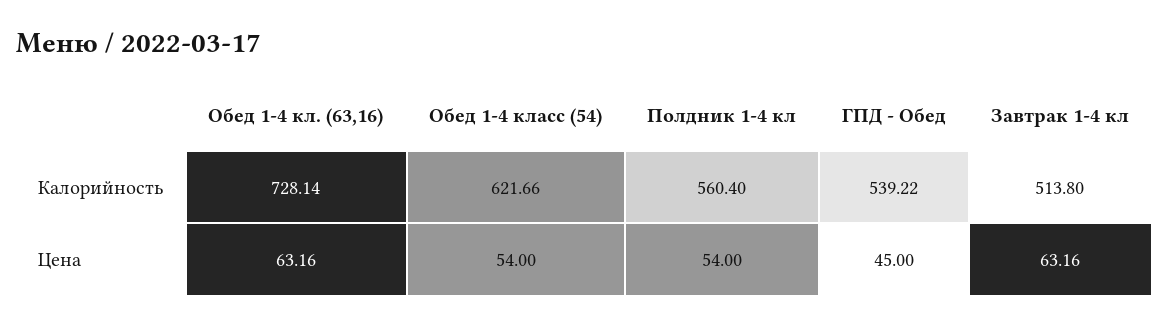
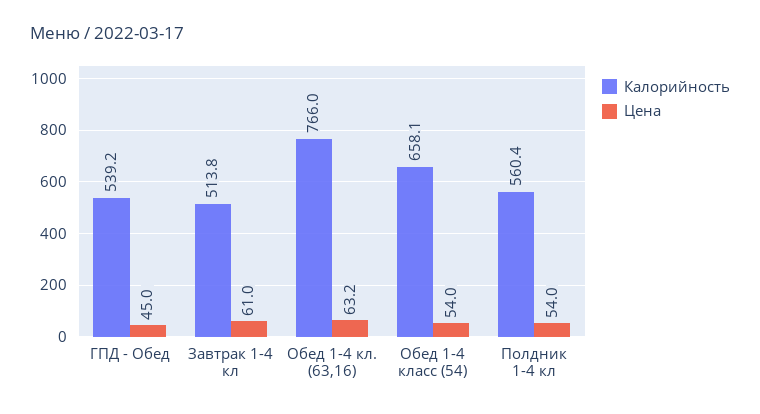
  {
    "Калорийность": {
-     "Обед 1-4 кл. (63,16)": 728.14,
+     "Обед 1-4 кл. (63,16)": 766,
-     "Обед 1-4 класс (54)": 621.66,
+     "Обед 1-4 класс (54)": 658.1,
      "Полдник 1-4 кл": 560.4,
      "ГПД - Обед": 539.22,
      "Завтрак 1-4 кл": 513.8
    },
    "Цена": {
      "Обед 1-4 кл. (63,16)": 63.16,
      "Обед 1-4 класс (54)": 54,
      "Полдник 1-4 кл": 54,
      "ГПД - Обед": 45,
-     "Завтрак 1-4 кл": 63.16
+     "Завтрак 1-4 кл": 61
    }
  }

